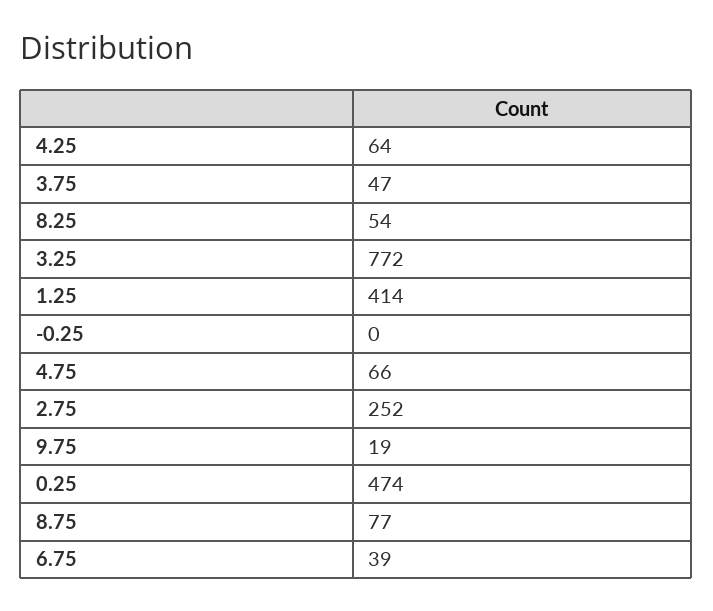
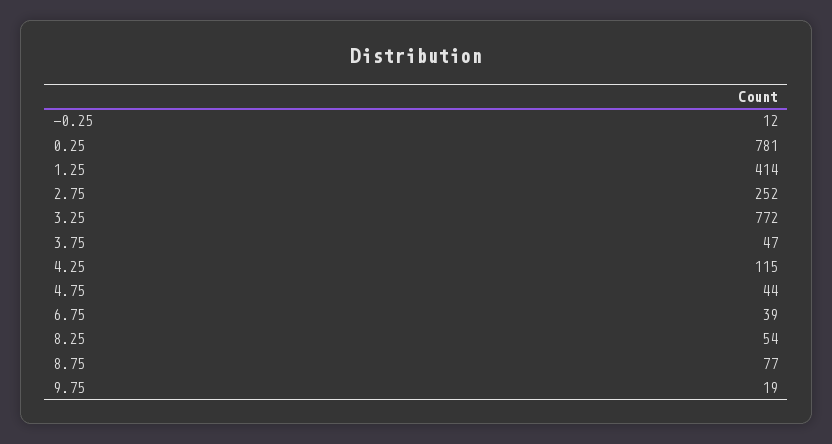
  {
-   "4.25": 64,
+   "4.25": 115,
    "3.75": 47,
    "8.25": 54,
    "3.25": 772,
    "1.25": 414,
-   "-0.25": 0,
+   "-0.25": 12,
-   "4.75": 66,
+   "4.75": 44,
    "2.75": 252,
    "9.75": 19,
-   "0.25": 474,
+   "0.25": 781,
    "8.75": 77,
    "6.75": 39
  }

